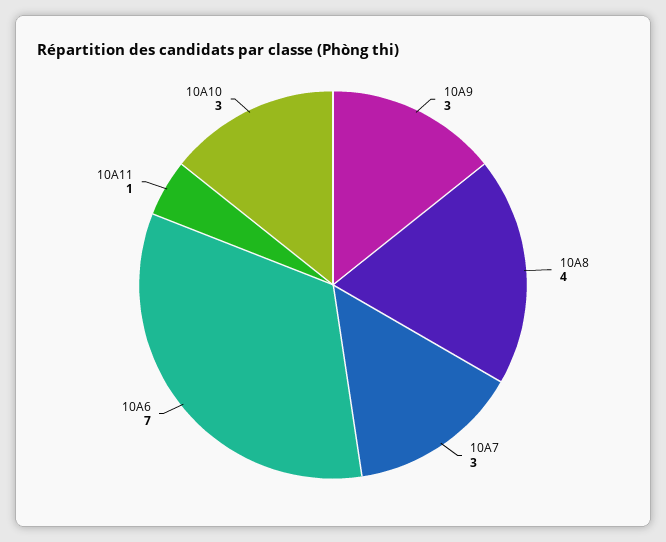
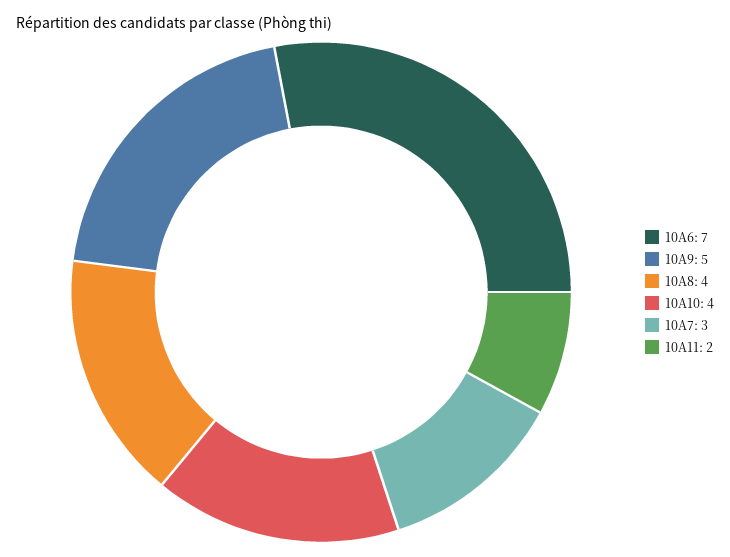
  {
-   "10A9": 3,
+   "10A9": 5,
    "10A8": 4,
    "10A7": 3,
    "10A6": 7,
-   "10A11": 1,
+   "10A11": 2,
-   "10A10": 3
+   "10A10": 4
  }

